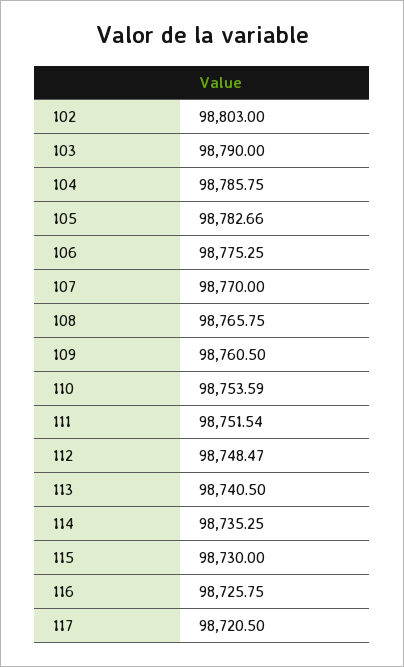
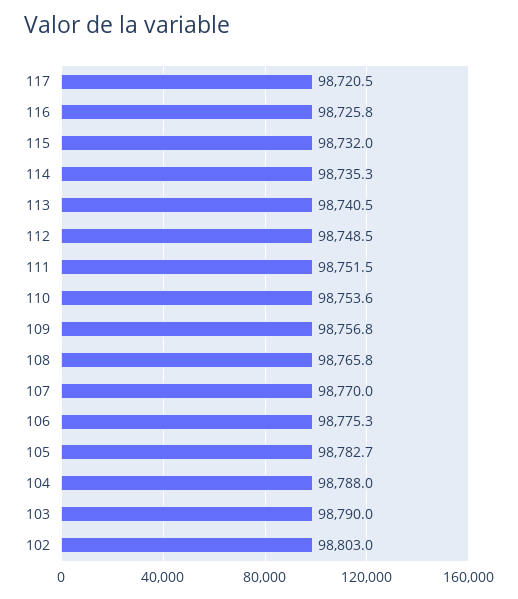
  {
    "102": 98803,
    "103": 98790,
-   "104": 98785.75,
+   "104": 98788,
    "105": 98782.66,
    "106": 98775.25,
    "107": 98770,
    "108": 98765.75,
-   "109": 98760.5,
+   "109": 98756.8,
    "110": 98753.59,
    "111": 98751.54,
    "112": 98748.47,
    "113": 98740.5,
    "114": 98735.25,
-   "115": 98730,
+   "115": 98732,
    "116": 98725.75,
    "117": 98720.5
  }

